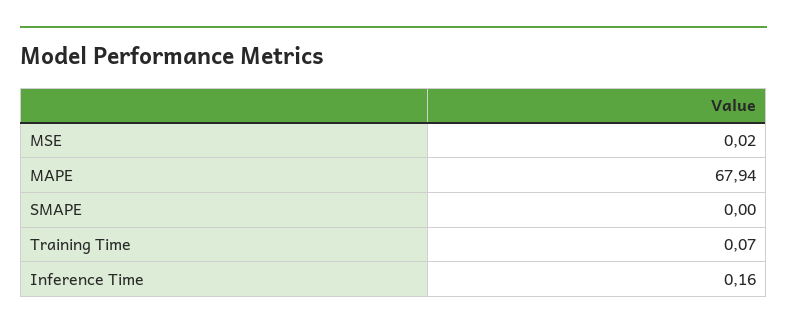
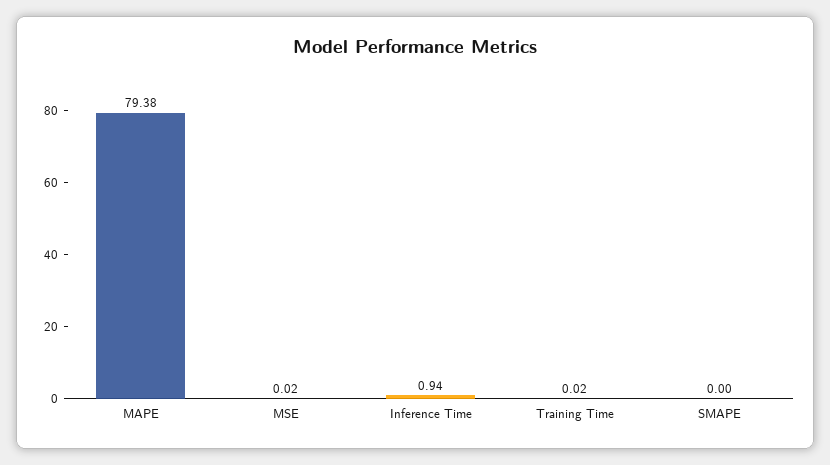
  {
    "MSE": 0.02,
-   "MAPE": 67.94,
+   "MAPE": 79.38,
    "SMAPE": 0,
-   "Training Time": 0.07,
+   "Training Time": 0.02,
-   "Inference Time": 0.16
+   "Inference Time": 0.94
  }

